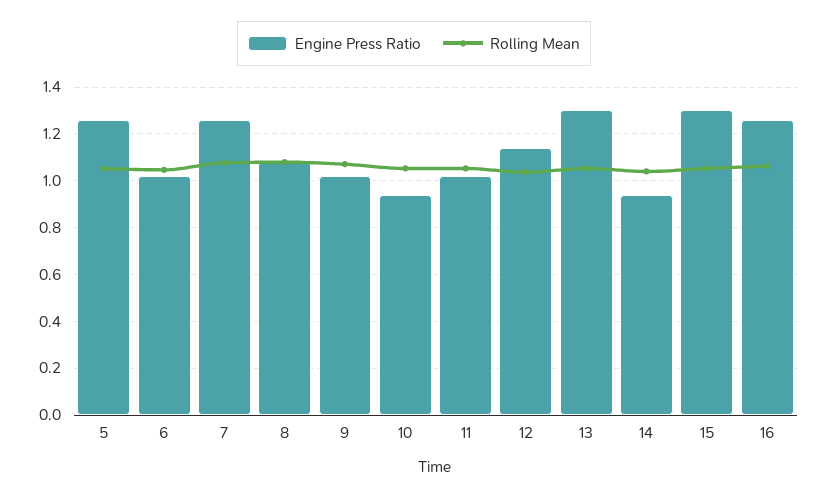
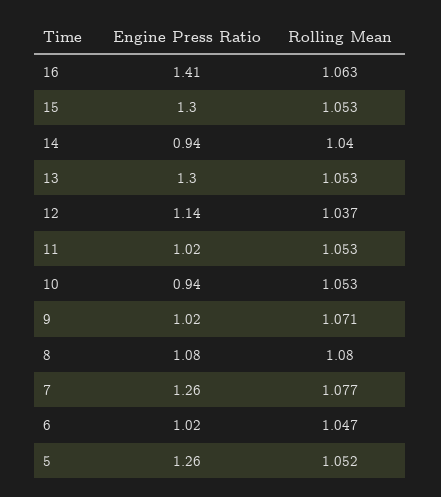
  {
    "Engine Press Ratio": {
      "5": 1.26,
      "6": 1.02,
      "7": 1.26,
      "8": 1.08,
      "9": 1.02,
      "10": 0.94,
      "11": 1.02,
      "12": 1.14,
      "13": 1.3,
      "14": 0.94,
      "15": 1.3,
-     "16": 1.25
+     "16": 1.41
    },
    "Rolling Mean": {
      "5": 1.052,
      "6": 1.047,
      "7": 1.077,
      "8": 1.08,
      "9": 1.071,
      "10": 1.053,
      "11": 1.053,
      "12": 1.037,
      "13": 1.053,
      "14": 1.04,
      "15": 1.053,
      "16": 1.063
    }
  }

